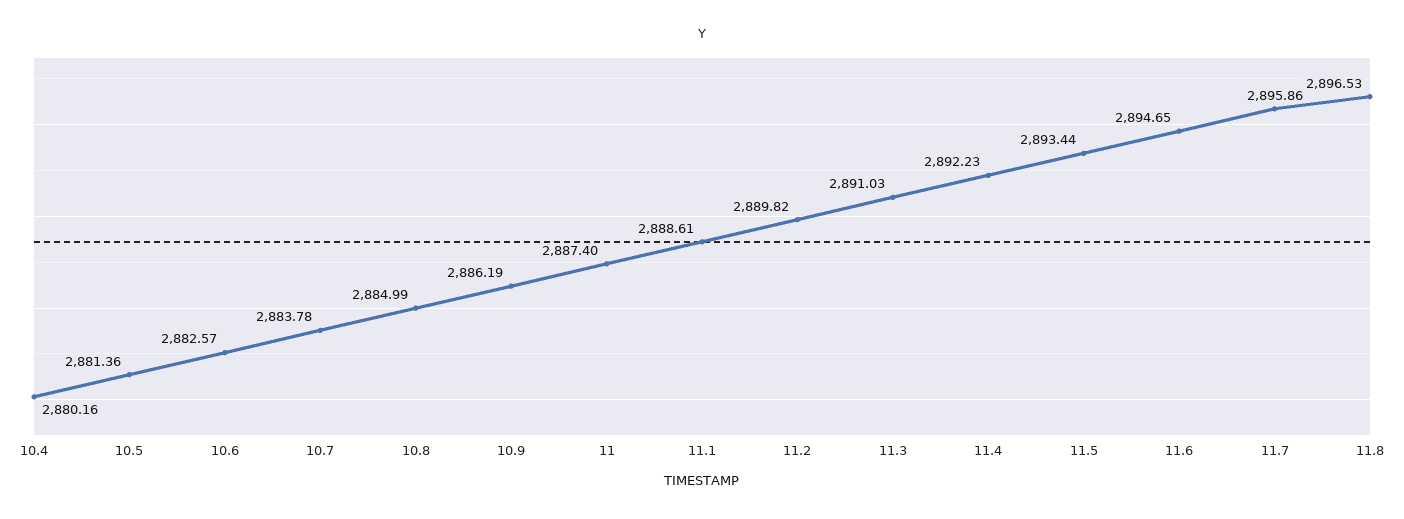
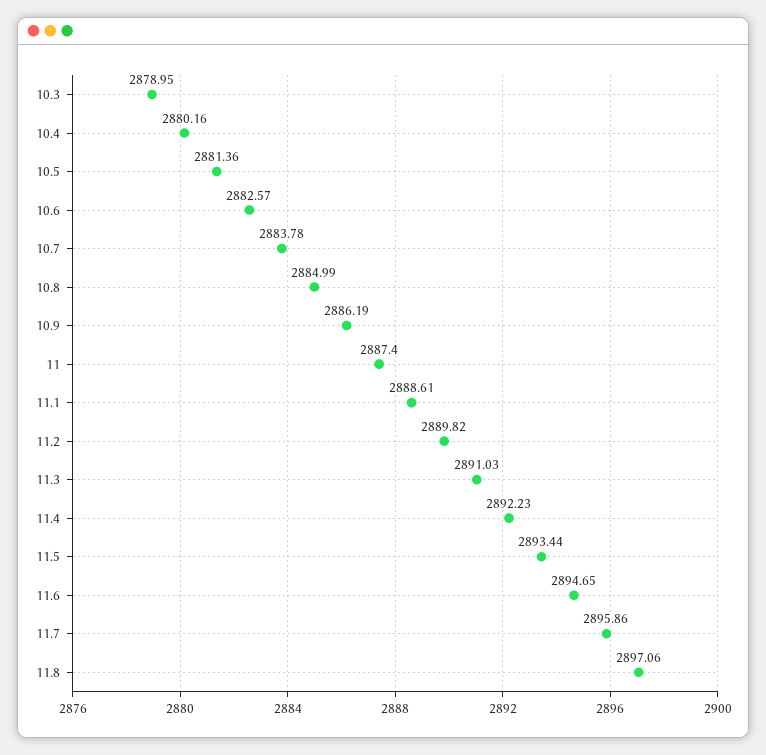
  {
    "10.4": 2880.16,
    "10.5": 2881.36,
    "10.6": 2882.57,
    "10.7": 2883.78,
    "10.8": 2884.99,
    "10.9": 2886.19,
    "11": 2887.4,
    "11.1": 2888.61,
    "11.2": 2889.82,
    "11.3": 2891.03,
    "11.4": 2892.23,
    "11.5": 2893.44,
    "11.6": 2894.65,
    "11.7": 2895.86,
-   "11.8": 2896.53
+   "11.8": 2897.06,
+   "10.3": 2878.95
  }

